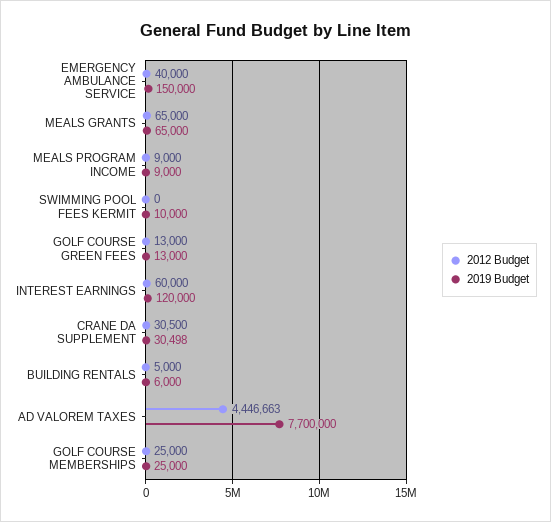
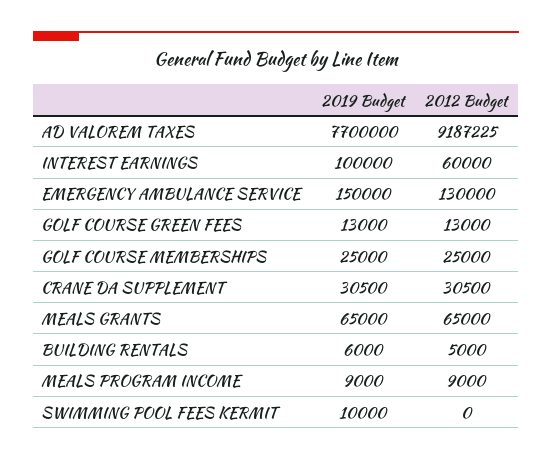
  {
    "2012 Budget": {
-     "EMERGENCY AMBULANCE SERVICE": 40000,
+     "EMERGENCY AMBULANCE SERVICE": 130000,
      "MEALS GRANTS": 65000,
      "MEALS PROGRAM INCOME": 9000,
      "SWIMMING POOL FEES KERMIT": 0,
      "GOLF COURSE GREEN FEES": 13000,
      "INTEREST EARNINGS": 60000,
      "CRANE DA SUPPLEMENT": 30500,
      "BUILDING RENTALS": 5000,
-     "AD VALOREM TAXES": 4446663,
+     "AD VALOREM TAXES": 9187225,
      "GOLF COURSE MEMBERSHIPS": 25000
    },
    "2019 Budget": {
      "EMERGENCY AMBULANCE SERVICE": 150000,
      "MEALS GRANTS": 65000,
      "MEALS PROGRAM INCOME": 9000,
      "SWIMMING POOL FEES KERMIT": 10000,
      "GOLF COURSE GREEN FEES": 13000,
-     "INTEREST EARNINGS": 120000,
+     "INTEREST EARNINGS": 100000,
-     "CRANE DA SUPPLEMENT": 30498,
+     "CRANE DA SUPPLEMENT": 30500,
      "BUILDING RENTALS": 6000,
      "AD VALOREM TAXES": 7700000,
      "GOLF COURSE MEMBERSHIPS": 25000
    }
  }

